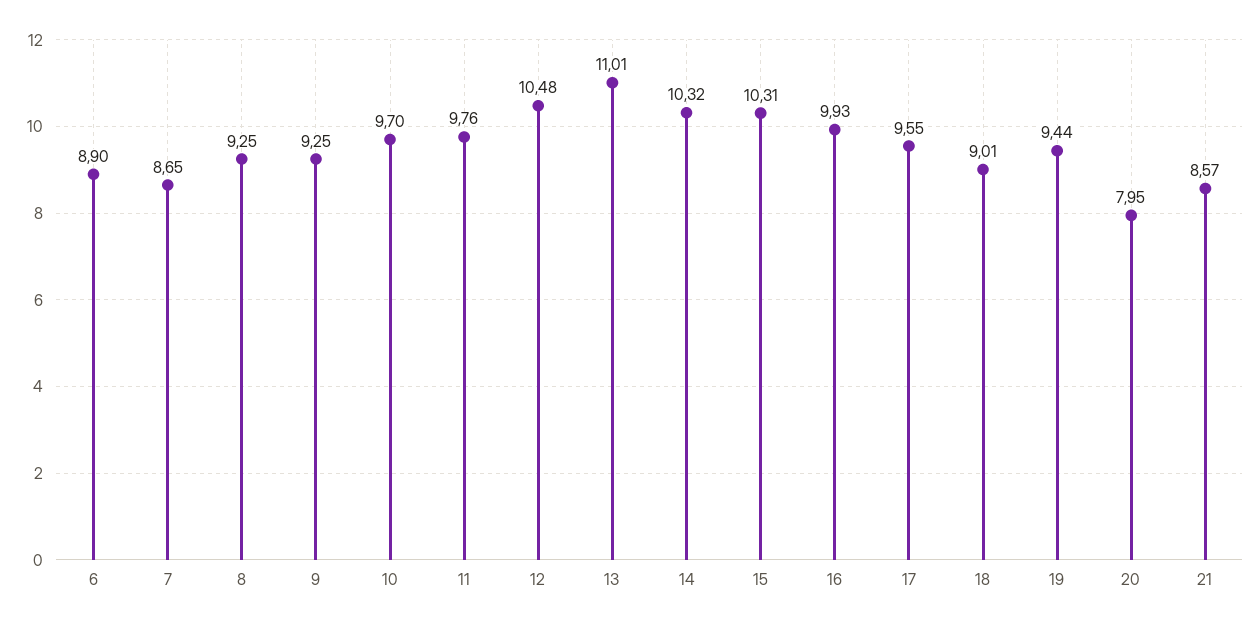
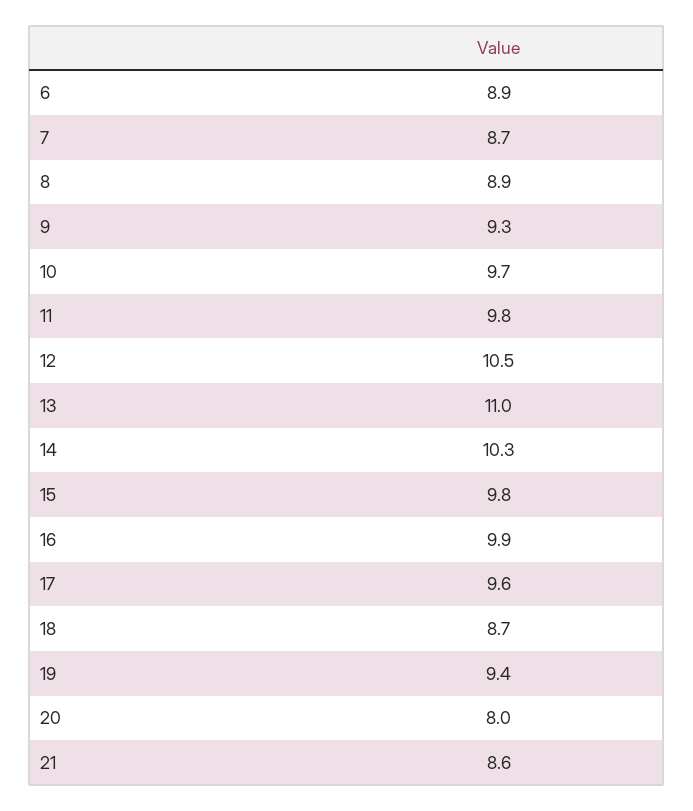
  {
    "6": 8.9,
    "7": 8.65,
-   "8": 9.25,
+   "8": 8.9,
    "9": 9.25,
    "10": 9.7,
    "11": 9.76,
    "12": 10.48,
    "13": 11.01,
    "14": 10.32,
-   "15": 10.31,
+   "15": 9.8,
    "16": 9.93,
    "17": 9.55,
-   "18": 9.01,
+   "18": 8.7,
    "19": 9.44,
    "20": 7.95,
    "21": 8.57
  }

